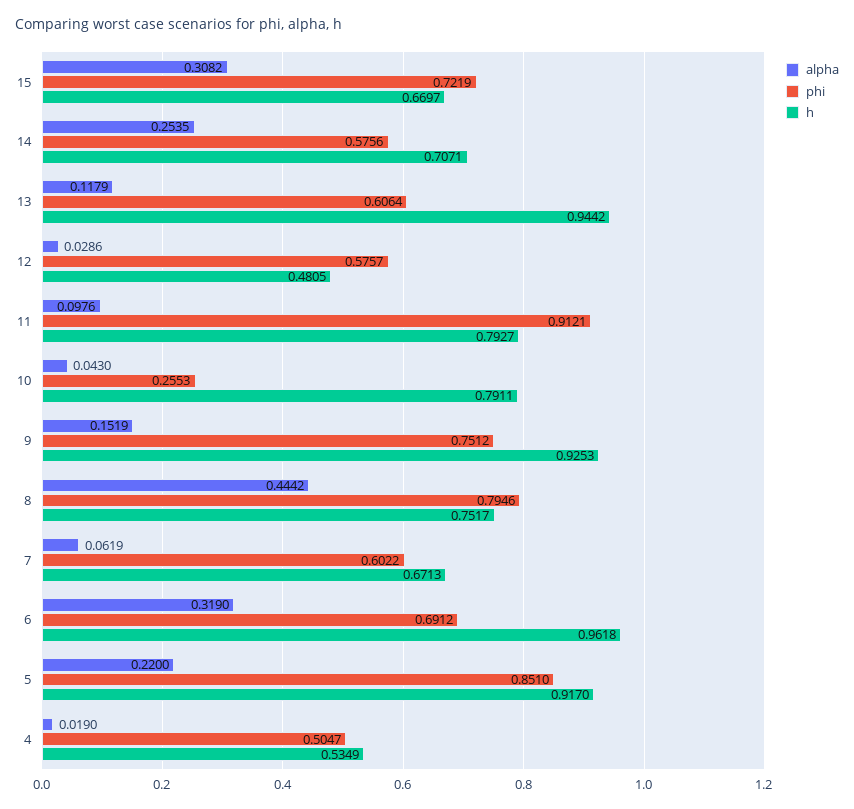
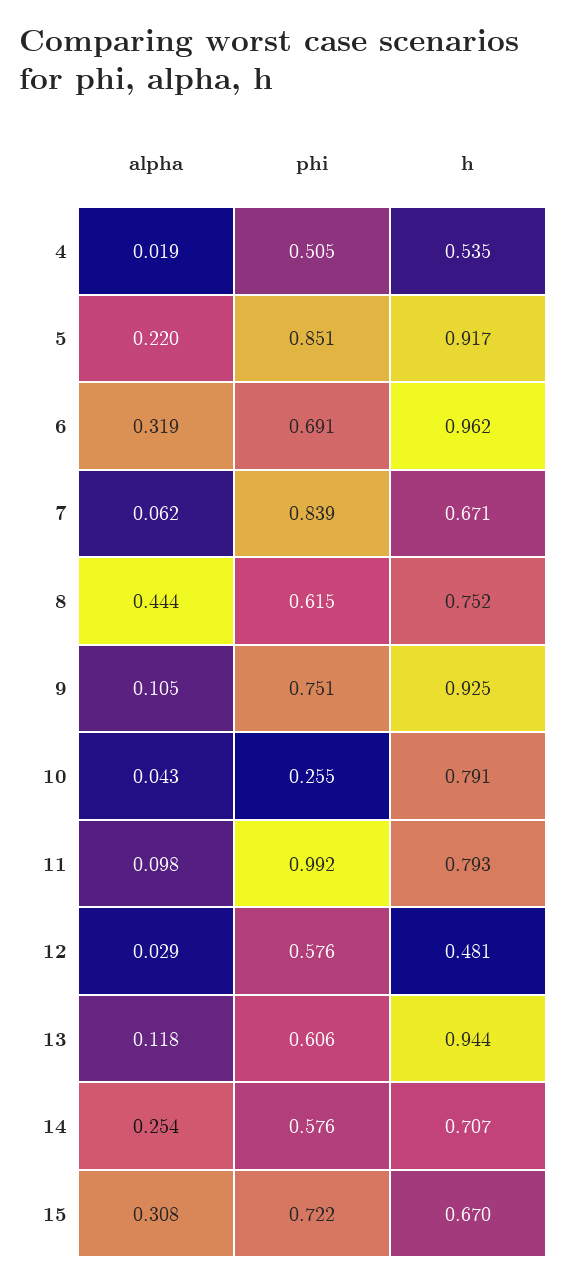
  {
    "alpha": {
      "15": 0.3082,
      "14": 0.2535,
      "13": 0.1179,
      "12": 0.0286,
      "11": 0.0976,
      "10": 0.043,
-     "9": 0.1519,
+     "9": 0.105,
      "8": 0.4442,
      "7": 0.0619,
      "6": 0.319,
      "5": 0.22,
      "4": 0.019
    },
    "phi": {
      "15": 0.7219,
      "14": 0.5756,
      "13": 0.6064,
      "12": 0.5757,
-     "11": 0.9121,
+     "11": 0.992,
      "10": 0.2553,
      "9": 0.7512,
-     "8": 0.7946,
+     "8": 0.615,
-     "7": 0.6022,
+     "7": 0.839,
      "6": 0.6912,
      "5": 0.851,
      "4": 0.5047
    },
    "h": {
      "15": 0.6697,
      "14": 0.7071,
      "13": 0.9442,
      "12": 0.4805,
      "11": 0.7927,
      "10": 0.7911,
      "9": 0.9253,
      "8": 0.7517,
      "7": 0.6713,
      "6": 0.9618,
      "5": 0.917,
      "4": 0.5349
    }
  }

